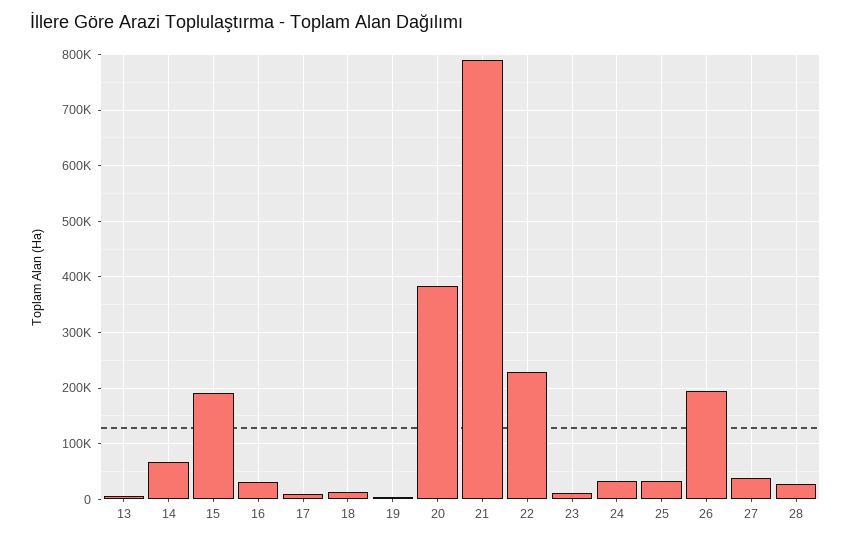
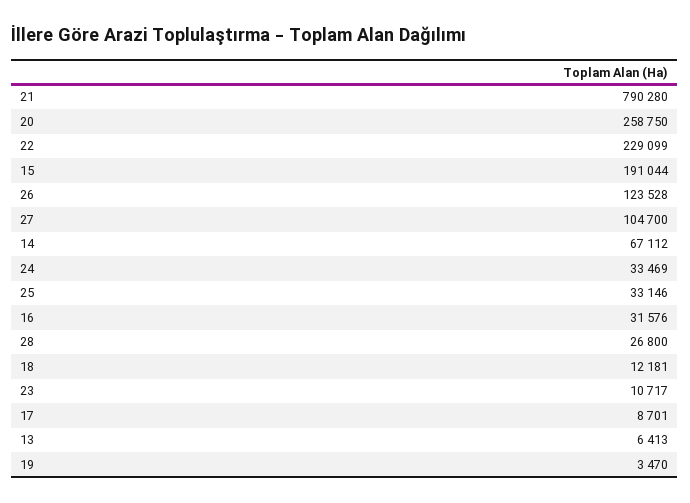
  {
    "13": 6413,
    "14": 67112,
    "15": 191044,
    "16": 31576,
    "17": 8701,
    "18": 12181,
    "19": 3470,
-   "20": 380000,
+   "20": 258750,
    "21": 790280,
    "22": 229099,
    "23": 10717,
    "24": 33469,
    "25": 33146,
-   "26": 200000,
+   "26": 123528,
-   "27": 40000,
+   "27": 104700,
    "28": 26800
  }

